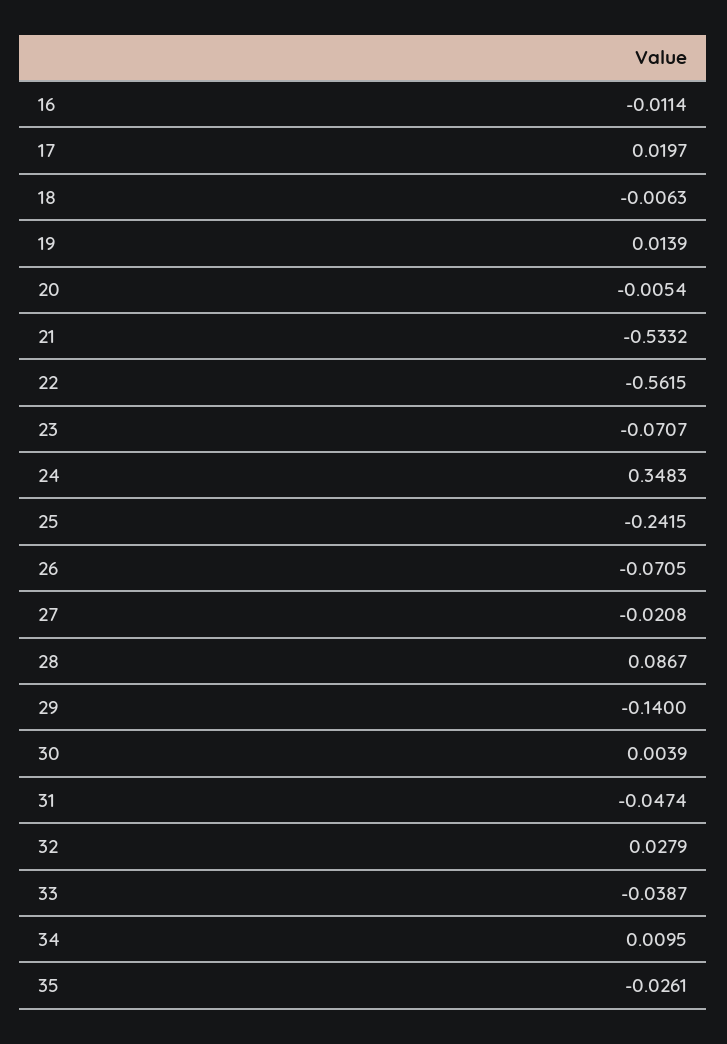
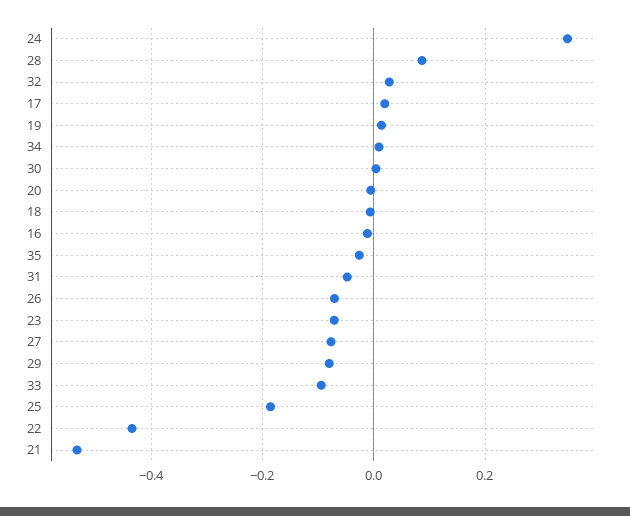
  {
    "16": -0.0114,
    "17": 0.0197,
    "18": -0.0063,
    "19": 0.0139,
    "20": -0.0054,
    "21": -0.5332,
-   "22": -0.5615,
+   "22": -0.44,
    "23": -0.0707,
    "24": 0.3483,
-   "25": -0.2415,
+   "25": -0.18,
    "26": -0.0705,
-   "27": -0.0208,
+   "27": -0.08,
    "28": 0.0867,
-   "29": -0.14,
+   "29": -0.08,
    "30": 0.0039,
    "31": -0.0474,
    "32": 0.0279,
-   "33": -0.0387,
+   "33": -0.1,
    "34": 0.0095,
    "35": -0.0261
  }

